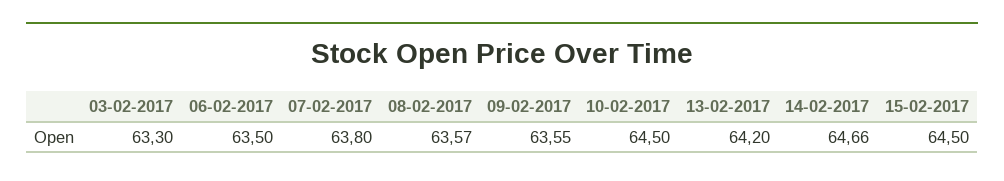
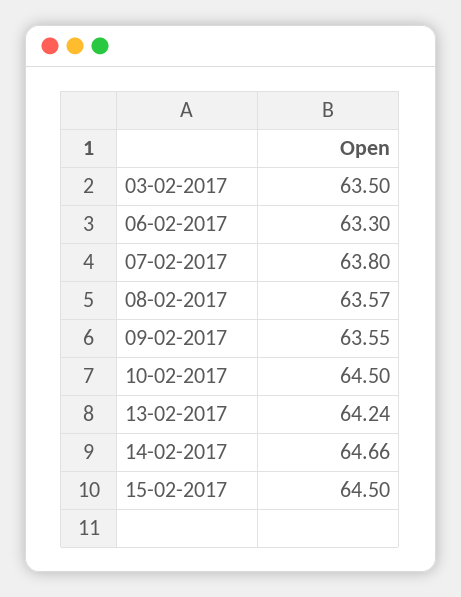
  {
-   "03-02-2017": 63.3,
+   "03-02-2017": 63.5,
-   "06-02-2017": 63.5,
+   "06-02-2017": 63.3,
    "07-02-2017": 63.8,
    "08-02-2017": 63.57,
    "09-02-2017": 63.55,
    "10-02-2017": 64.5,
-   "13-02-2017": 64.2,
+   "13-02-2017": 64.24,
    "14-02-2017": 64.66,
    "15-02-2017": 64.5
  }

